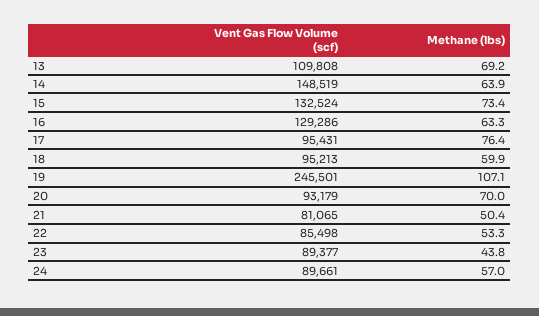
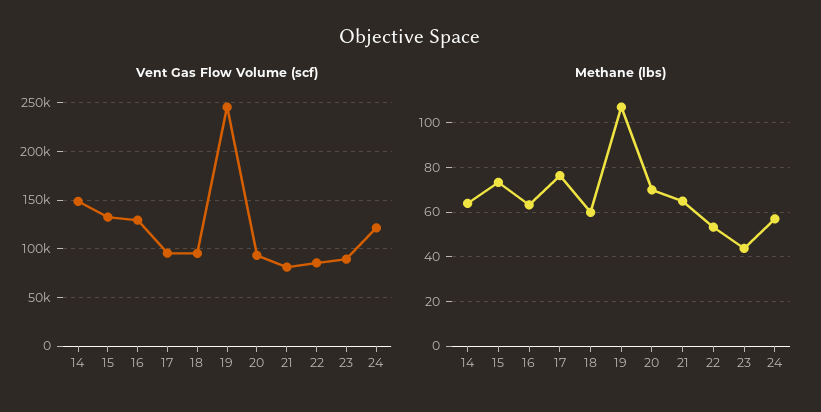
  {
    "Vent Gas Flow Volume (scf)": {
-     "13": 109808,
      "14": 148519,
      "15": 132524,
      "16": 129286,
      "17": 95431,
      "18": 95213,
      "19": 245501,
      "20": 93179,
      "21": 81065,
      "22": 85498,
      "23": 89377,
-     "24": 89661
+     "24": 120000
    },
    "Methane (lbs)": {
-     "13": 69.2,
      "14": 63.9,
      "15": 73.4,
      "16": 63.3,
      "17": 76.4,
      "18": 59.9,
      "19": 107.1,
      "20": 70,
-     "21": 50.4,
+     "21": 65,
      "22": 53.3,
      "23": 43.8,
      "24": 57
    }
  }

